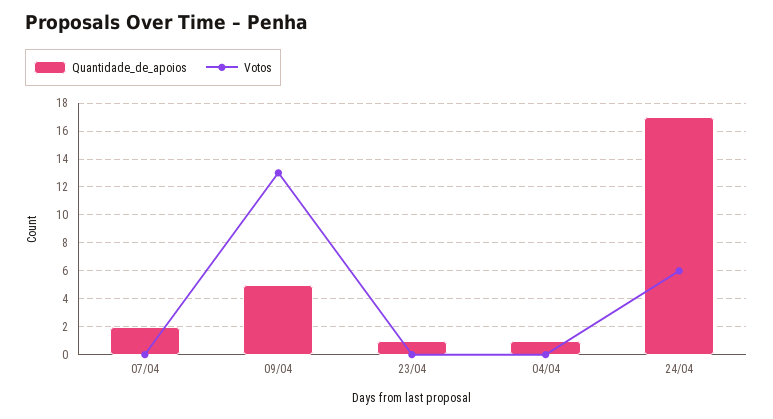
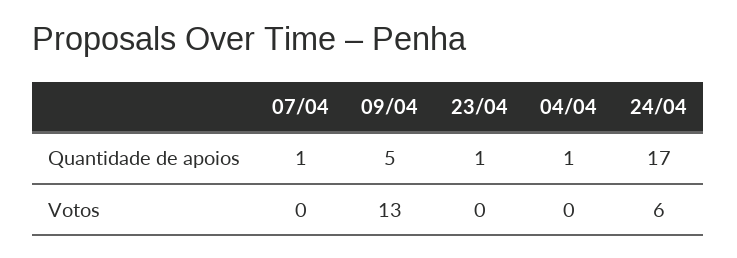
  {
    "Quantidade_de_apoios": {
-     "07/04": 2,
+     "07/04": 1,
      "09/04": 5,
      "23/04": 1,
      "04/04": 1,
      "24/04": 17
    },
    "Votos": {
      "07/04": 0,
      "09/04": 13,
      "23/04": 0,
      "04/04": 0,
      "24/04": 6
    }
  }

